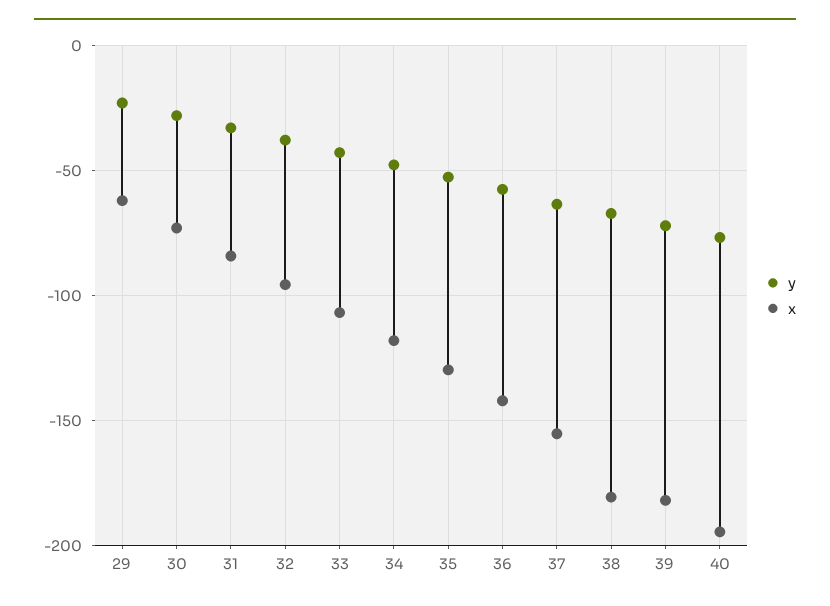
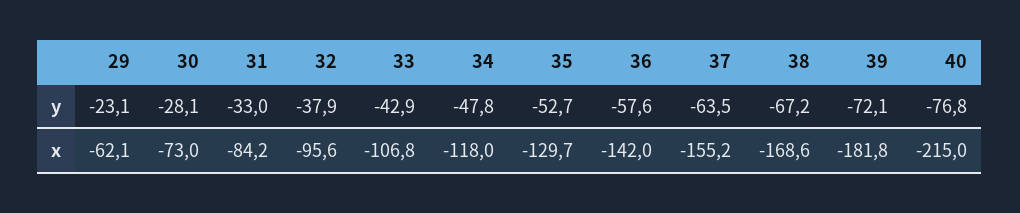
  {
    "y": {
      "29": -23.1,
      "30": -28.1,
      "31": -33,
      "32": -37.9,
      "33": -42.9,
      "34": -47.8,
      "35": -52.7,
      "36": -57.6,
      "37": -63.5,
      "38": -67.2,
      "39": -72.1,
      "40": -76.8
    },
    "x": {
      "29": -62.1,
      "30": -73,
      "31": -84.2,
      "32": -95.6,
      "33": -106.8,
      "34": -118,
      "35": -129.7,
      "36": -142,
      "37": -155.2,
-     "38": -180,
+     "38": -168.6,
      "39": -181.8,
-     "40": -195
+     "40": -215
    }
  }

